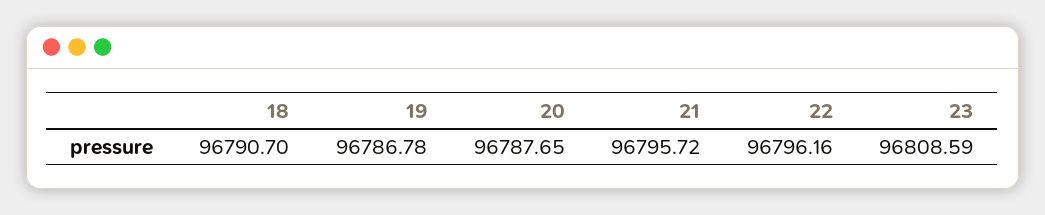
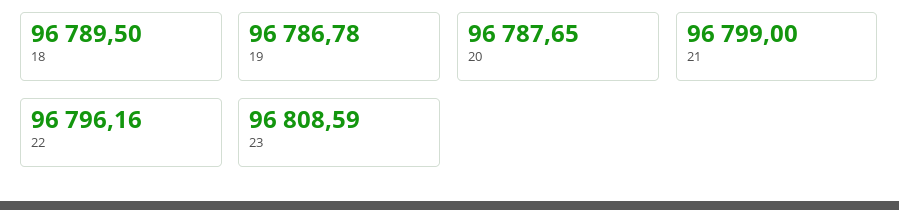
  {
-   "18": 96790.7,
+   "18": 96789.5,
    "19": 96786.78,
    "20": 96787.65,
-   "21": 96795.72,
+   "21": 96799,
    "22": 96796.16,
    "23": 96808.59
  }

